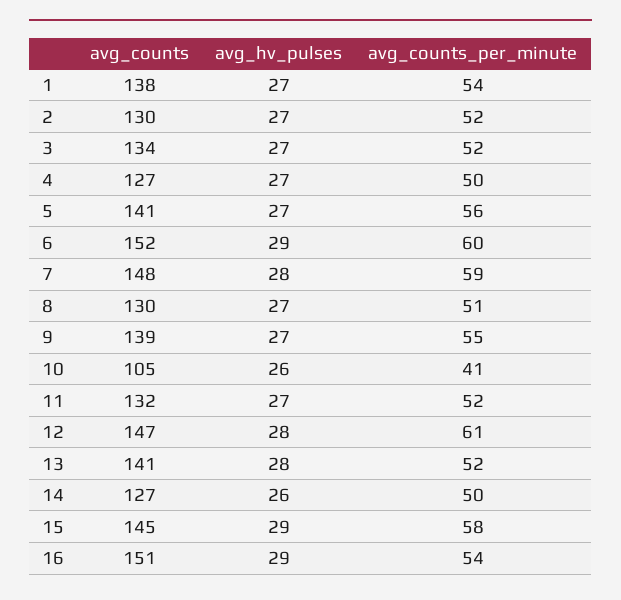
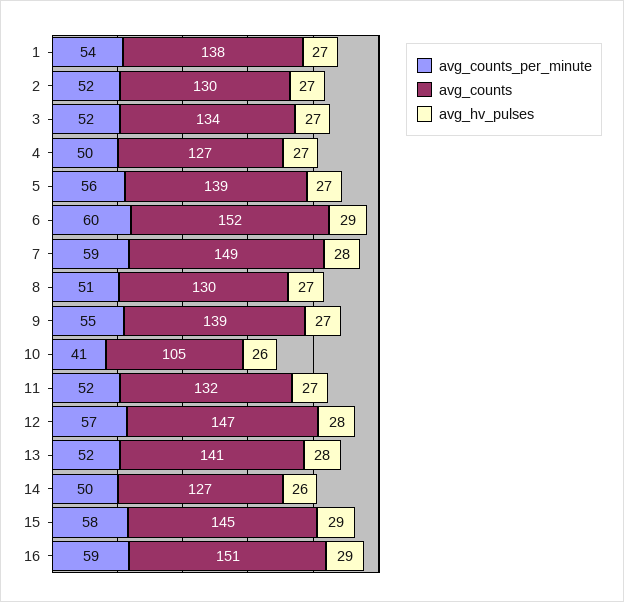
  {
    "avg_counts": {
      "1": 138,
      "2": 130,
      "3": 134,
      "4": 127,
-     "5": 141,
+     "5": 139,
      "6": 152,
-     "7": 148,
+     "7": 149,
      "8": 130,
      "9": 139,
      "10": 105,
      "11": 132,
      "12": 147,
      "13": 141,
      "14": 127,
      "15": 145,
      "16": 151
    },
    "avg_hv_pulses": {
      "1": 27,
      "2": 27,
      "3": 27,
      "4": 27,
      "5": 27,
      "6": 29,
      "7": 28,
      "8": 27,
      "9": 27,
      "10": 26,
      "11": 27,
      "12": 28,
      "13": 28,
      "14": 26,
      "15": 29,
      "16": 29
    },
    "avg_counts_per_minute": {
      "1": 54,
      "2": 52,
      "3": 52,
      "4": 50,
      "5": 56,
      "6": 60,
      "7": 59,
      "8": 51,
      "9": 55,
      "10": 41,
      "11": 52,
-     "12": 61,
+     "12": 57,
      "13": 52,
      "14": 50,
      "15": 58,
-     "16": 54
+     "16": 59
    }
  }

